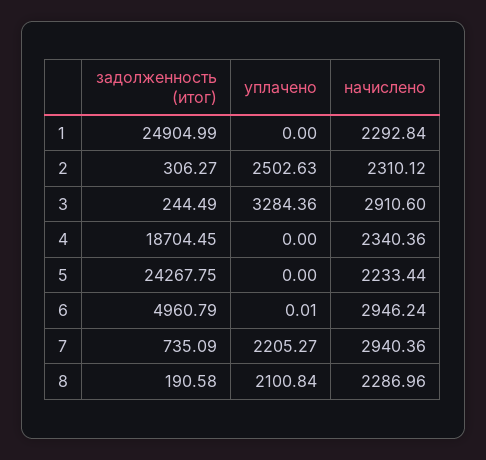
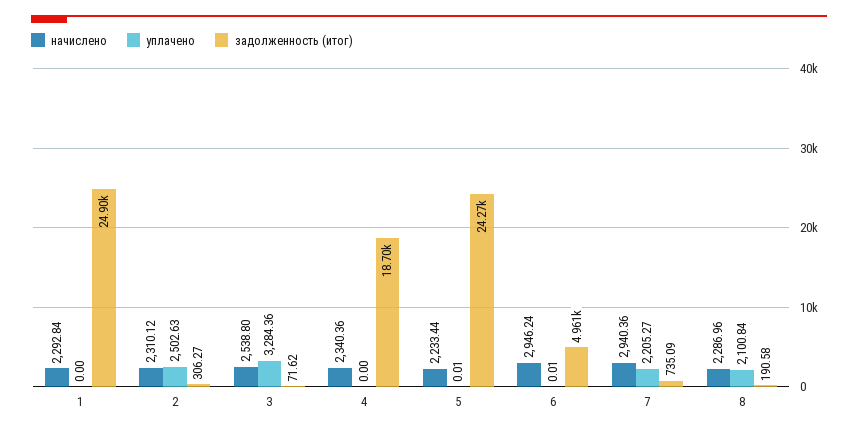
  {
    "задолженность (итог)": {
      "1": 24904.99,
      "2": 306.27,
-     "3": 244.49,
+     "3": 71.62,
      "4": 18704.45,
      "5": 24267.75,
      "6": 4960.79,
      "7": 735.09,
      "8": 190.58
    },
    "уплачено": {
      "1": 0,
      "2": 2502.63,
      "3": 3284.36,
      "4": 0,
-     "5": 0,
+     "5": 0.01,
      "6": 0.01,
      "7": 2205.27,
      "8": 2100.84
    },
    "начислено": {
      "1": 2292.84,
      "2": 2310.12,
-     "3": 2910.6,
+     "3": 2538.8,
      "4": 2340.36,
      "5": 2233.44,
      "6": 2946.24,
      "7": 2940.36,
      "8": 2286.96
    }
  }

